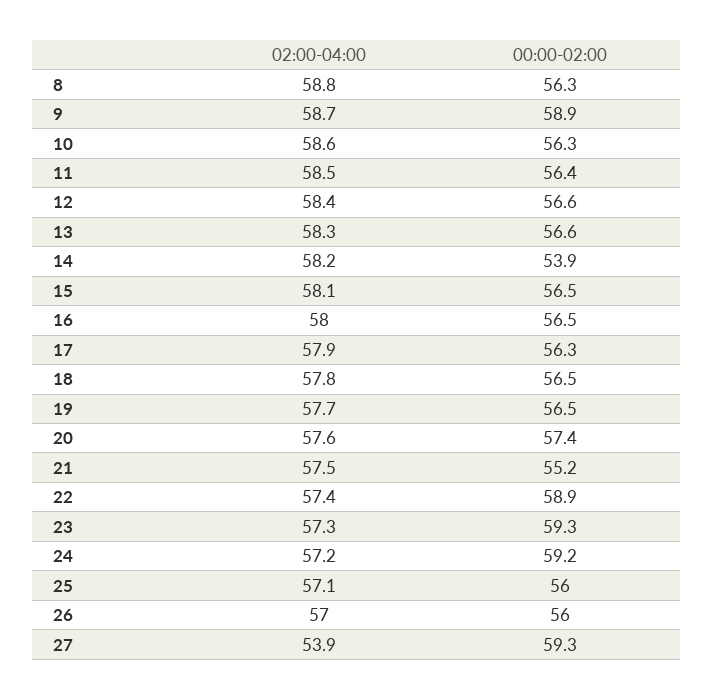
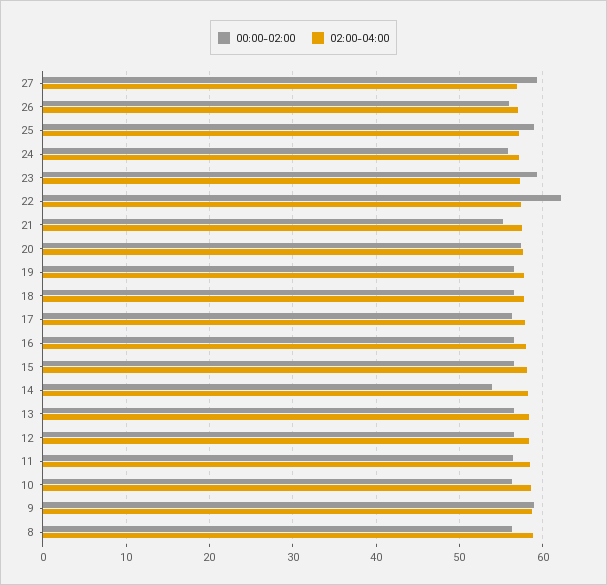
  {
    "02:00-04:00": {
      "8": 58.8,
      "9": 58.7,
      "10": 58.6,
      "11": 58.5,
      "12": 58.4,
      "13": 58.3,
      "14": 58.2,
      "15": 58.1,
      "16": 58,
      "17": 57.9,
      "18": 57.8,
      "19": 57.7,
      "20": 57.6,
      "21": 57.5,
      "22": 57.4,
      "23": 57.3,
      "24": 57.2,
      "25": 57.1,
      "26": 57,
-     "27": 53.9
+     "27": 57
    },
    "00:00-02:00": {
      "8": 56.3,
      "9": 58.9,
      "10": 56.3,
      "11": 56.4,
      "12": 56.6,
      "13": 56.6,
      "14": 53.9,
      "15": 56.5,
      "16": 56.5,
      "17": 56.3,
      "18": 56.5,
      "19": 56.5,
      "20": 57.4,
      "21": 55.2,
-     "22": 58.9,
+     "22": 62,
      "23": 59.3,
-     "24": 59.2,
+     "24": 56,
-     "25": 56,
+     "25": 59,
      "26": 56,
      "27": 59.3
    }
  }

